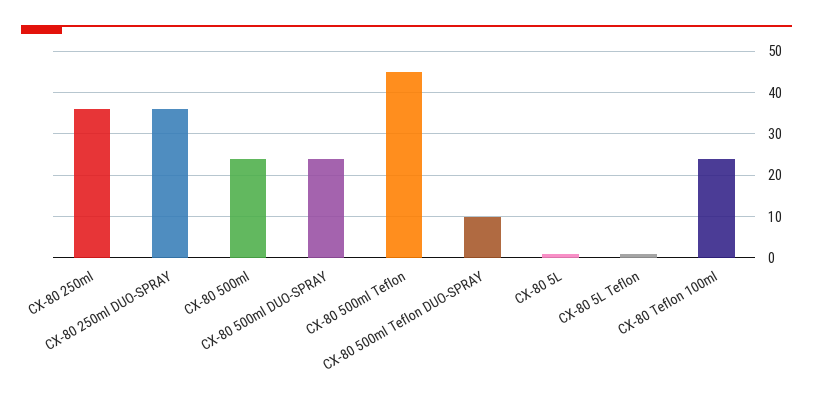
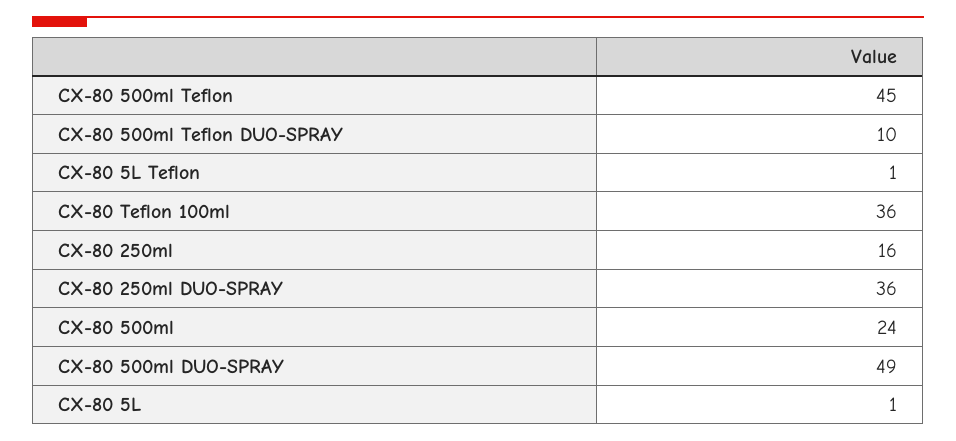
  {
-   "CX-80 250ml": 35,
+   "CX-80 250ml": 16,
    "CX-80 250ml DUO-SPRAY": 36,
    "CX-80 500ml": 24,
-   "CX-80 500ml DUO-SPRAY": 25,
+   "CX-80 500ml DUO-SPRAY": 49,
    "CX-80 500ml Teflon": 45,
    "CX-80 500ml Teflon DUO-SPRAY": 10,
    "CX-80 5L": 1,
    "CX-80 5L Teflon": 1,
-   "CX-80 Teflon 100ml": 25
+   "CX-80 Teflon 100ml": 36
  }

